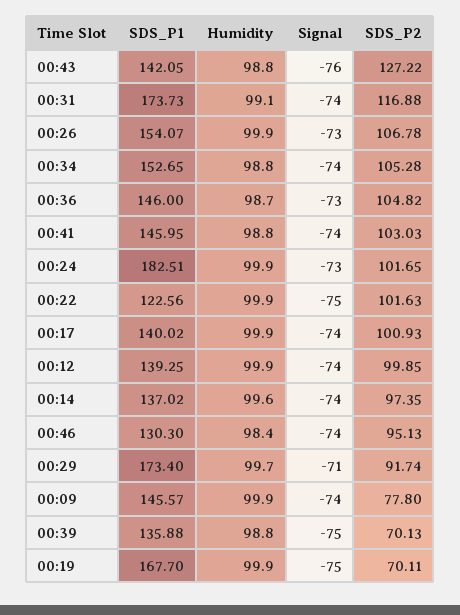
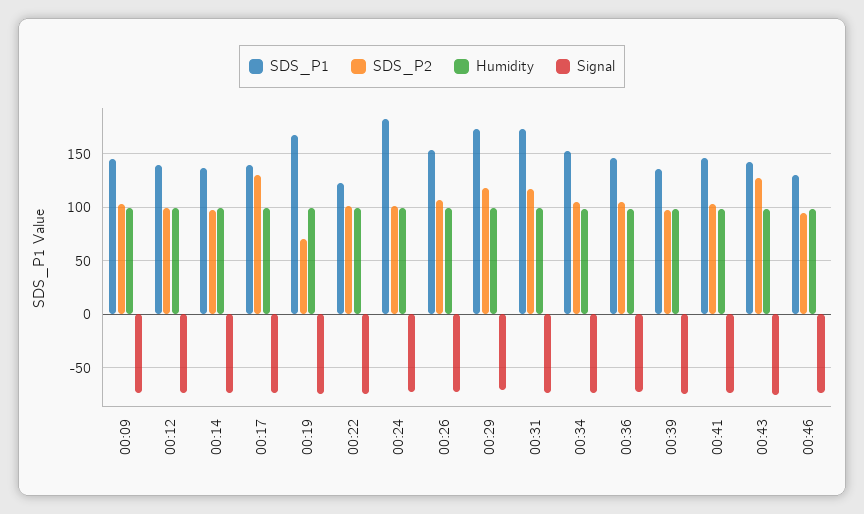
  {
    "SDS_P1": {
      "00:43": 142.05,
      "00:31": 173.73,
      "00:26": 154.07,
      "00:34": 152.65,
      "00:36": 146,
      "00:41": 145.95,
      "00:24": 182.51,
      "00:22": 122.56,
      "00:17": 140.02,
      "00:12": 139.25,
      "00:14": 137.02,
      "00:46": 130.3,
      "00:29": 173.4,
      "00:09": 145.57,
      "00:39": 135.88,
      "00:19": 167.7
    },
    "Humidity": {
      "00:43": 98.8,
      "00:31": 99.1,
      "00:26": 99.9,
      "00:34": 98.8,
      "00:36": 98.7,
      "00:41": 98.8,
      "00:24": 99.9,
      "00:22": 99.9,
      "00:17": 99.9,
      "00:12": 99.9,
      "00:14": 99.6,
      "00:46": 98.4,
      "00:29": 99.7,
      "00:09": 99.9,
      "00:39": 98.8,
      "00:19": 99.9
    },
    "Signal": {
      "00:43": -76,
      "00:31": -74,
      "00:26": -73,
      "00:34": -74,
      "00:36": -73,
      "00:41": -74,
      "00:24": -73,
      "00:22": -75,
      "00:17": -74,
      "00:12": -74,
      "00:14": -74,
      "00:46": -74,
      "00:29": -71,
      "00:09": -74,
      "00:39": -75,
      "00:19": -75
    },
    "SDS_P2": {
      "00:43": 127.22,
      "00:31": 116.88,
      "00:26": 106.78,
      "00:34": 105.28,
      "00:36": 104.82,
      "00:41": 103.03,
      "00:24": 101.65,
      "00:22": 101.63,
-     "00:17": 100.93,
+     "00:17": 130,
      "00:12": 99.85,
      "00:14": 97.35,
      "00:46": 95.13,
-     "00:29": 91.74,
+     "00:29": 120,
-     "00:09": 77.8,
+     "00:09": 100,
-     "00:39": 70.13,
+     "00:39": 100,
      "00:19": 70.11
    }
  }

